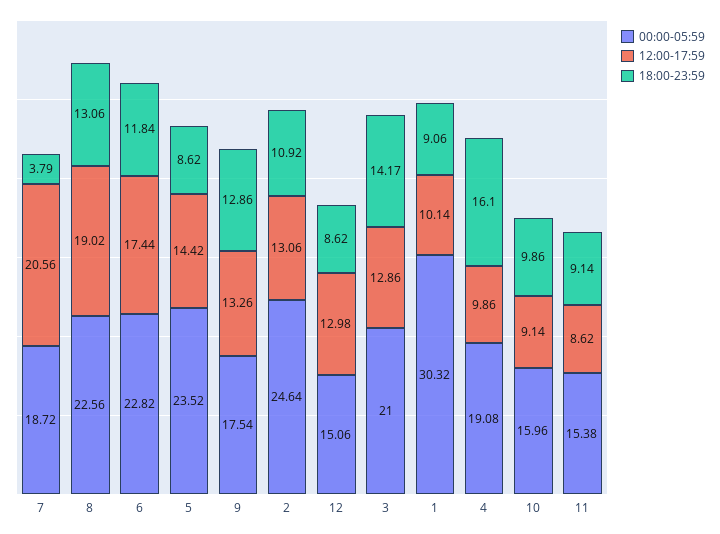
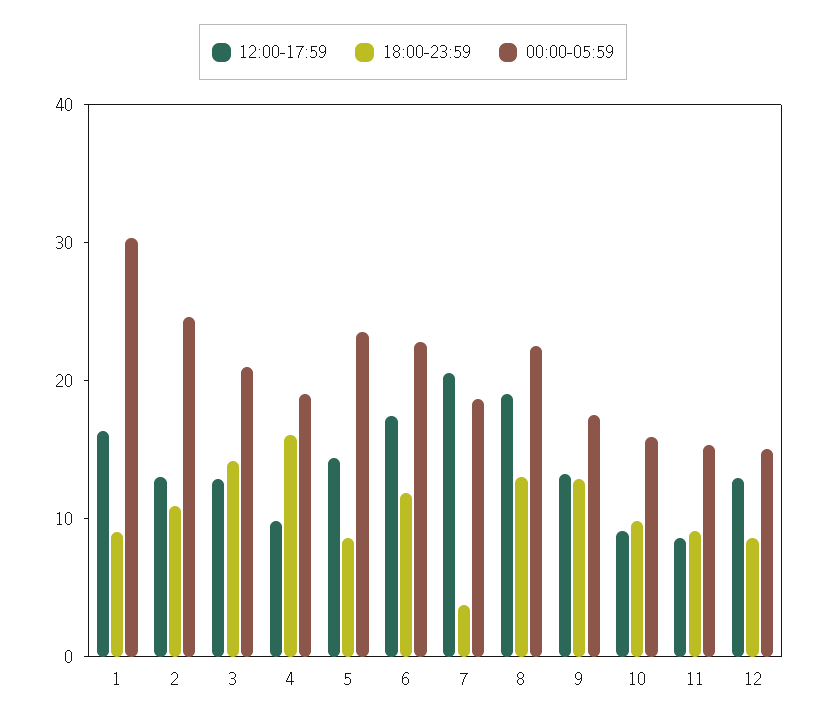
  {
    "00:00-05:59": {
      "7": 18.72,
      "8": 22.56,
      "6": 22.82,
      "5": 23.52,
      "9": 17.54,
      "2": 24.64,
      "12": 15.06,
      "3": 21,
      "1": 30.32,
      "4": 19.08,
      "10": 15.96,
      "11": 15.38
    },
    "12:00-17:59": {
      "7": 20.56,
      "8": 19.02,
      "6": 17.44,
      "5": 14.42,
      "9": 13.26,
      "2": 13.06,
      "12": 12.98,
      "3": 12.86,
-     "1": 10.14,
+     "1": 16,
      "4": 9.86,
      "10": 9.14,
      "11": 8.62
    },
    "18:00-23:59": {
      "7": 3.79,
      "8": 13.06,
      "6": 11.84,
      "5": 8.62,
      "9": 12.86,
      "2": 10.92,
      "12": 8.62,
      "3": 14.17,
      "1": 9.06,
      "4": 16.1,
      "10": 9.86,
      "11": 9.14
    }
  }

